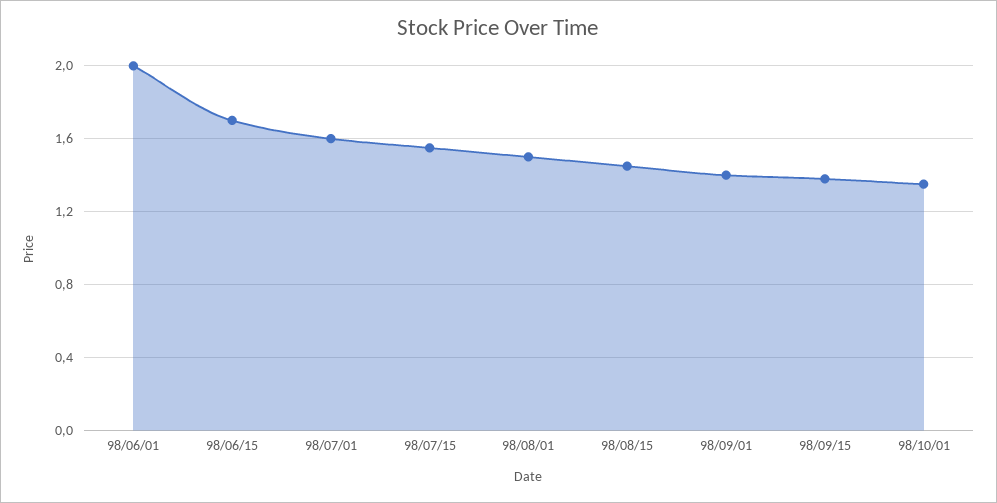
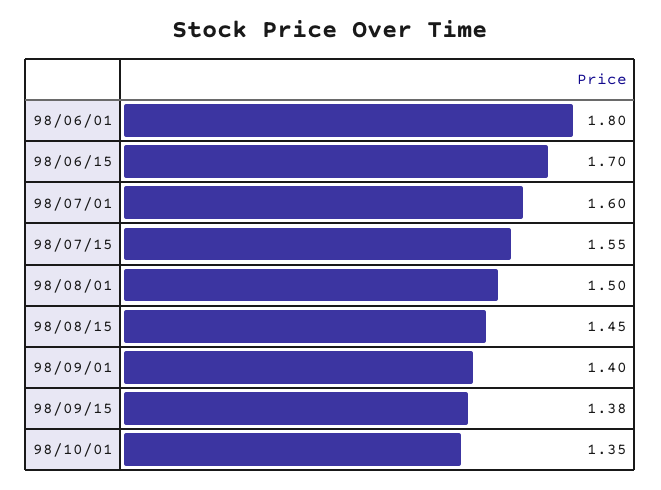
  {
-   "98/06/01": 2,
+   "98/06/01": 1.8,
    "98/06/15": 1.7,
    "98/07/01": 1.6,
    "98/07/15": 1.55,
    "98/08/01": 1.5,
    "98/08/15": 1.45,
    "98/09/01": 1.4,
    "98/09/15": 1.38,
    "98/10/01": 1.35
  }

